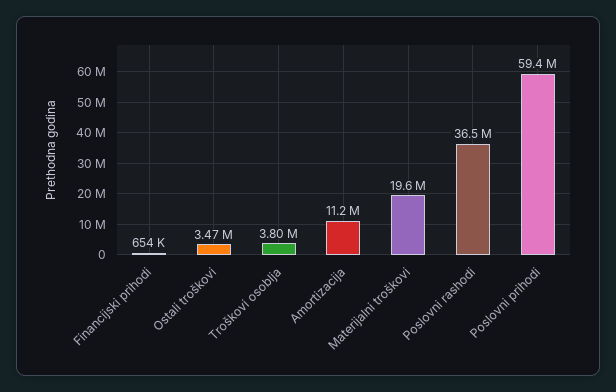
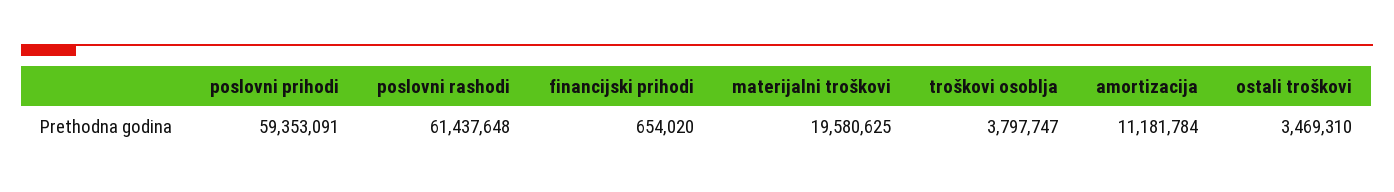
  {
    "Financijski prihodi": 654020,
    "Ostali troškovi": 3469310,
    "Troškovi osoblja": 3797747,
    "Amortizacija": 11181784,
    "Materijalni troškovi": 19580625,
-   "Poslovni rashodi": 36500000,
+   "Poslovni rashodi": 61437648,
    "Poslovni prihodi": 59353091
  }

